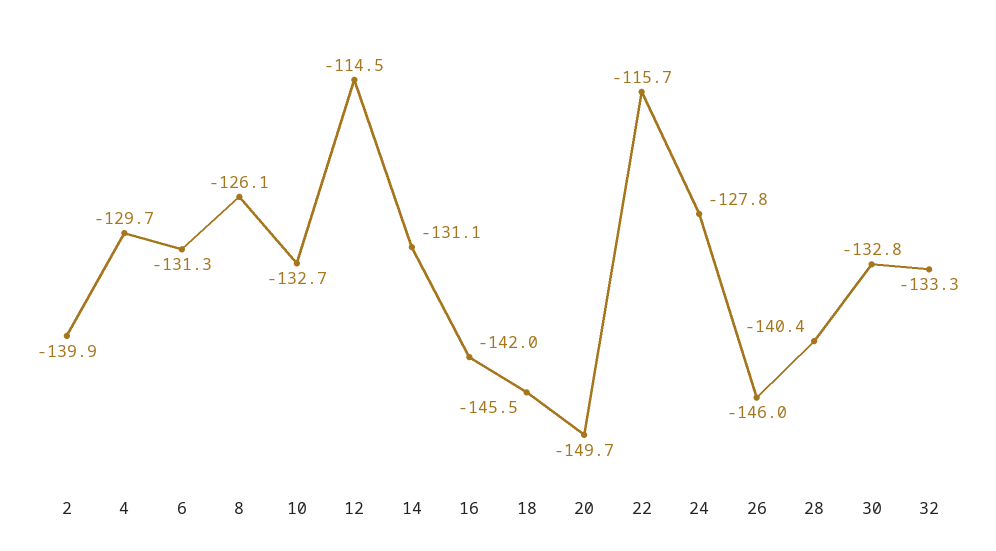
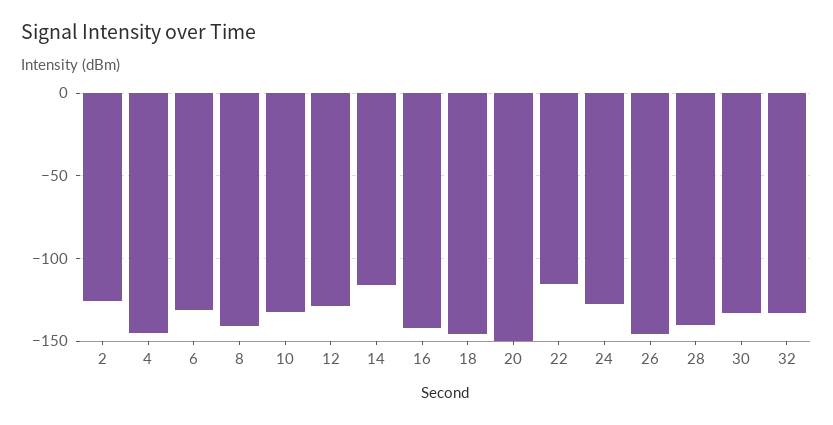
  {
-   "2": -139.9,
+   "2": -125,
-   "4": -129.7,
+   "4": -145,
    "6": -131.3,
-   "8": -126.1,
+   "8": -140,
    "10": -132.7,
-   "12": -114.5,
+   "12": -130,
-   "14": -131.1,
+   "14": -115,
    "16": -142,
    "18": -145.5,
    "20": -149.7,
    "22": -115.7,
    "24": -127.8,
    "26": -146,
    "28": -140.4,
    "30": -132.8,
    "32": -133.3
  }

